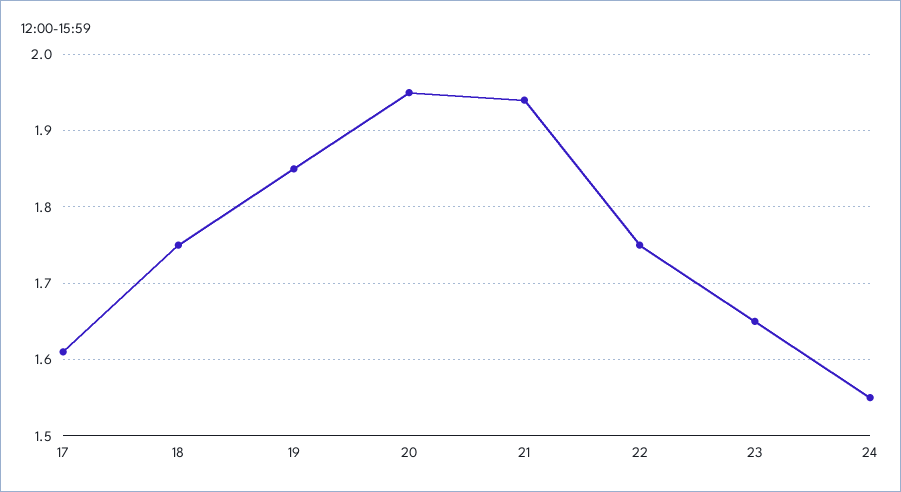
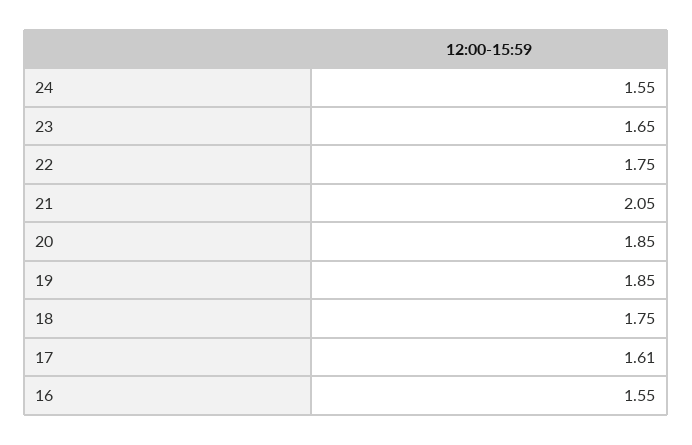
  {
    "17": 1.61,
    "18": 1.75,
    "19": 1.85,
-   "20": 1.95,
+   "20": 1.85,
-   "21": 1.94,
+   "21": 2.05,
    "22": 1.75,
    "23": 1.65,
-   "24": 1.55
+   "24": 1.55,
+   "16": 1.55
  }

